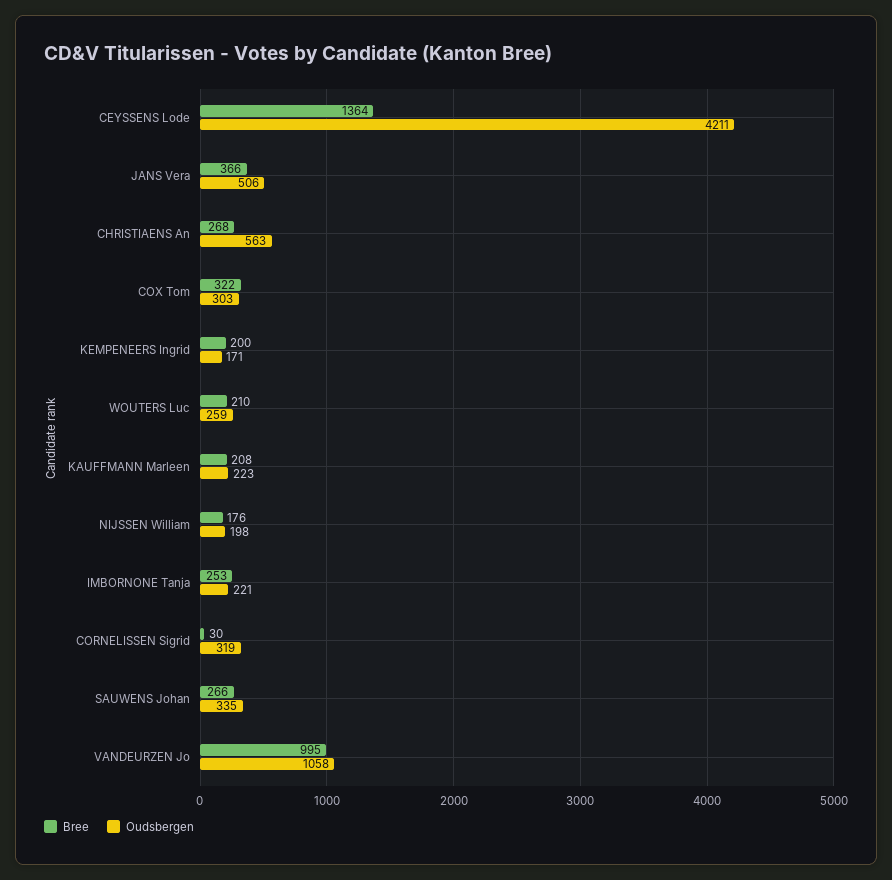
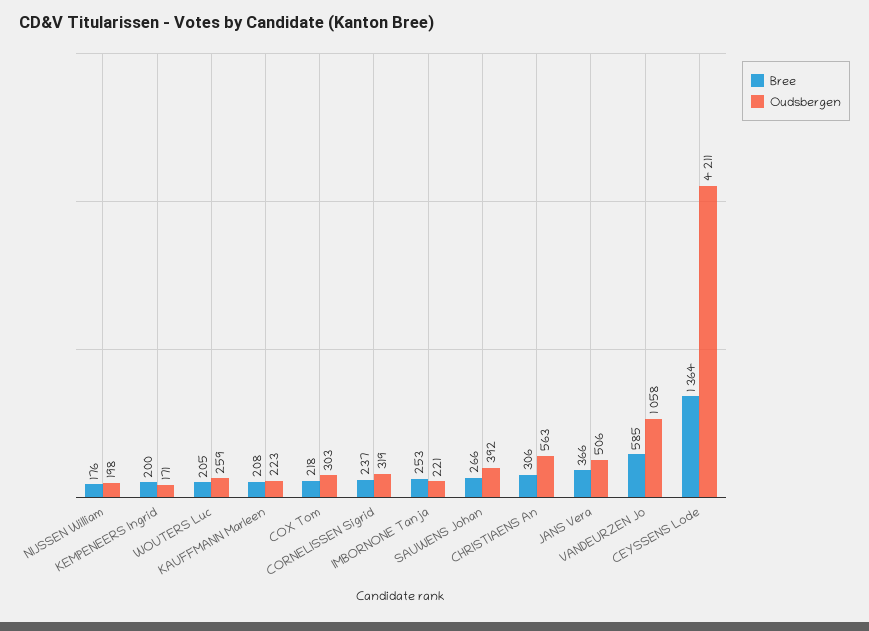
  {
    "Bree": {
      "CEYSSENS Lode": 1364,
      "JANS Vera": 366,
-     "CHRISTIAENS An": 268,
+     "CHRISTIAENS An": 306,
-     "COX Tom": 322,
+     "COX Tom": 218,
      "KEMPENEERS Ingrid": 200,
-     "WOUTERS Luc": 210,
+     "WOUTERS Luc": 205,
      "KAUFFMANN Marleen": 208,
      "NIJSSEN William": 176,
      "IMBORNONE Tanja": 253,
-     "CORNELISSEN Sigrid": 30,
+     "CORNELISSEN Sigrid": 237,
      "SAUWENS Johan": 266,
-     "VANDEURZEN Jo": 995
+     "VANDEURZEN Jo": 585
    },
    "Oudsbergen": {
      "CEYSSENS Lode": 4211,
      "JANS Vera": 506,
      "CHRISTIAENS An": 563,
      "COX Tom": 303,
      "KEMPENEERS Ingrid": 171,
      "WOUTERS Luc": 259,
      "KAUFFMANN Marleen": 223,
      "NIJSSEN William": 198,
      "IMBORNONE Tanja": 221,
      "CORNELISSEN Sigrid": 319,
-     "SAUWENS Johan": 335,
+     "SAUWENS Johan": 392,
      "VANDEURZEN Jo": 1058
    }
  }

